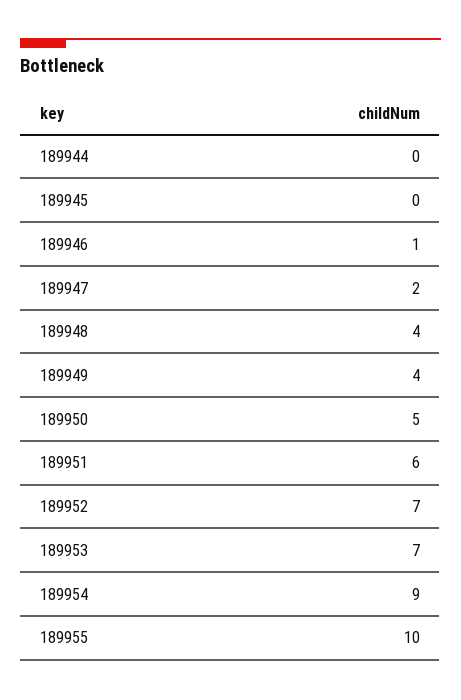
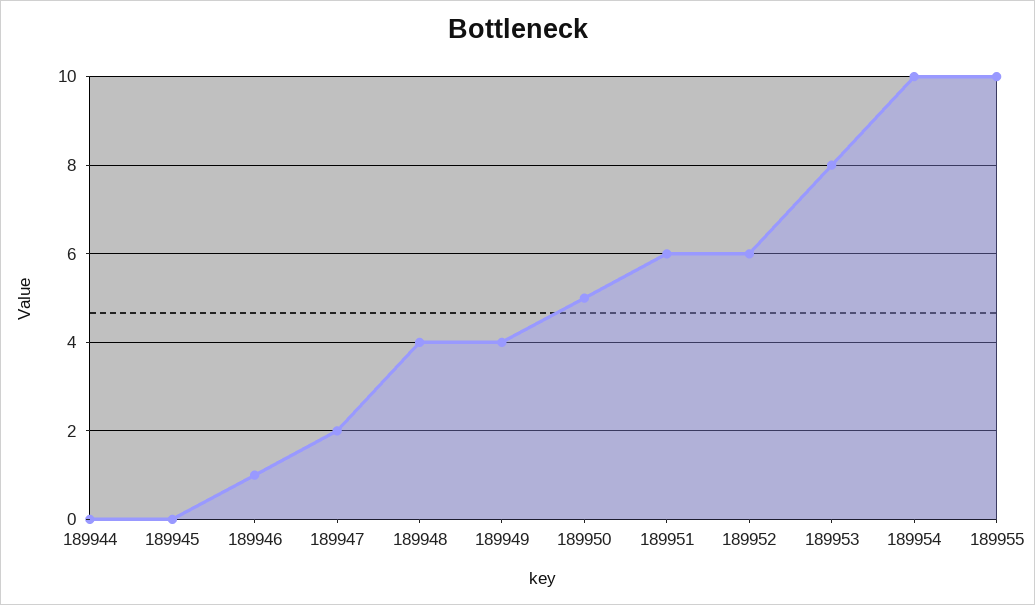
  {
    "189944": 0,
    "189945": 0,
    "189946": 1,
    "189947": 2,
    "189948": 4,
    "189949": 4,
    "189950": 5,
    "189951": 6,
-   "189952": 7,
+   "189952": 6,
-   "189953": 7,
+   "189953": 8,
-   "189954": 9,
+   "189954": 10,
    "189955": 10
  }

